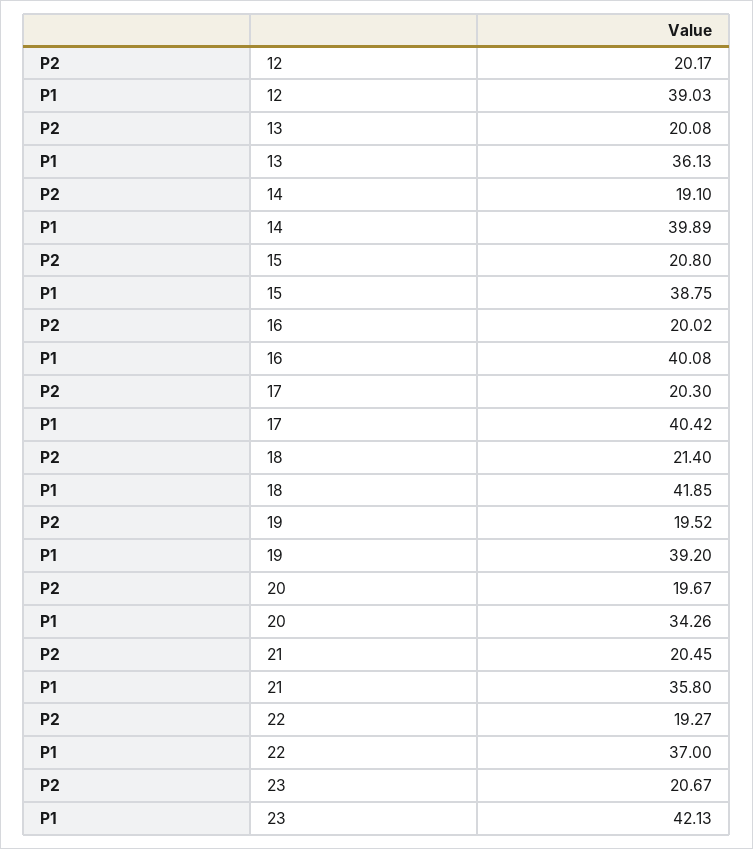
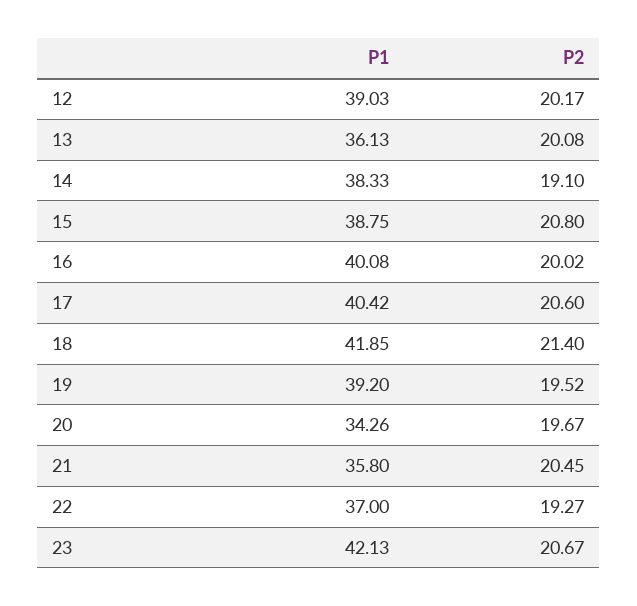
  {
    "P2": {
      "12": 20.17,
      "13": 20.08,
      "14": 19.1,
      "15": 20.8,
      "16": 20.02,
-     "17": 20.3,
+     "17": 20.6,
      "18": 21.4,
      "19": 19.52,
      "20": 19.67,
      "21": 20.45,
      "22": 19.27,
      "23": 20.67
    },
    "P1": {
      "12": 39.03,
      "13": 36.13,
-     "14": 39.89,
+     "14": 38.33,
      "15": 38.75,
      "16": 40.08,
      "17": 40.42,
      "18": 41.85,
      "19": 39.2,
      "20": 34.26,
      "21": 35.8,
      "22": 37,
      "23": 42.13
    }
  }

